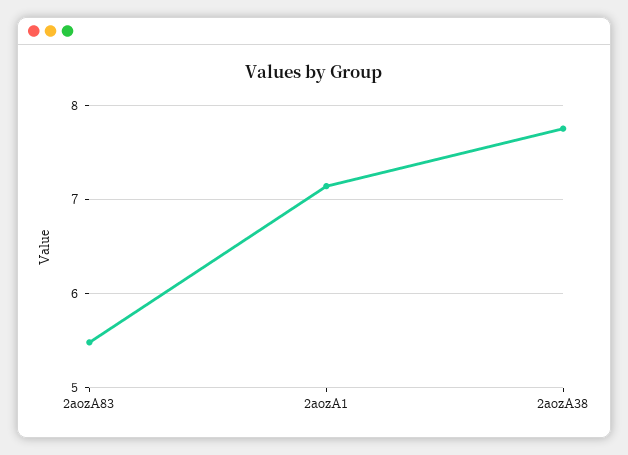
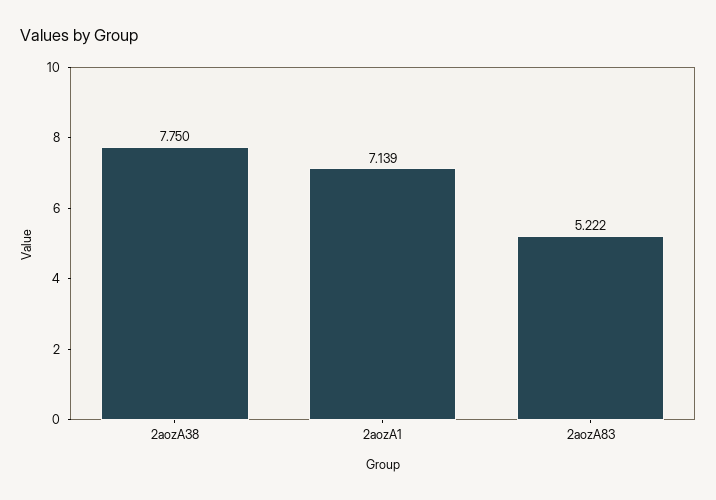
  {
-   "2aozA83": 5.5,
+   "2aozA83": 5.222,
    "2aozA1": 7.139,
    "2aozA38": 7.75
  }

